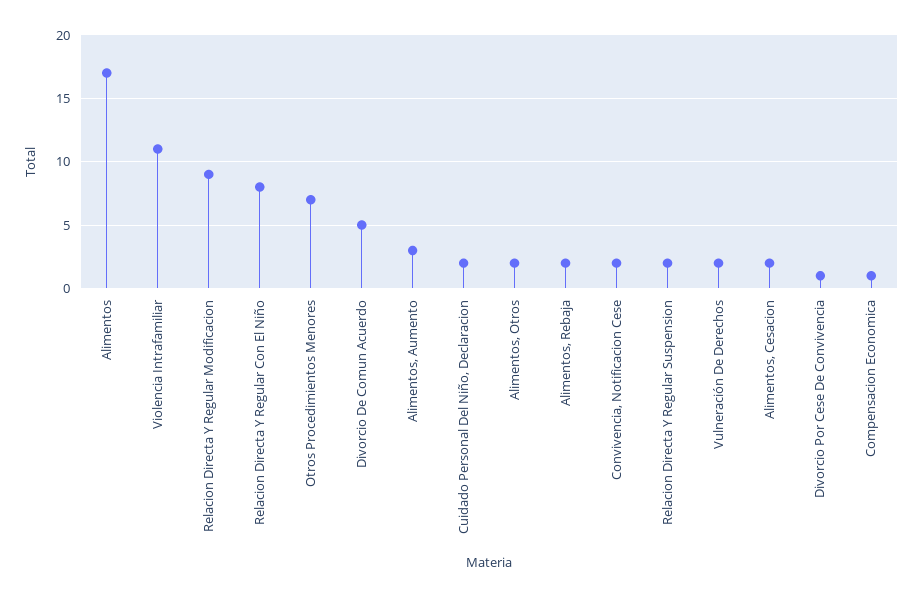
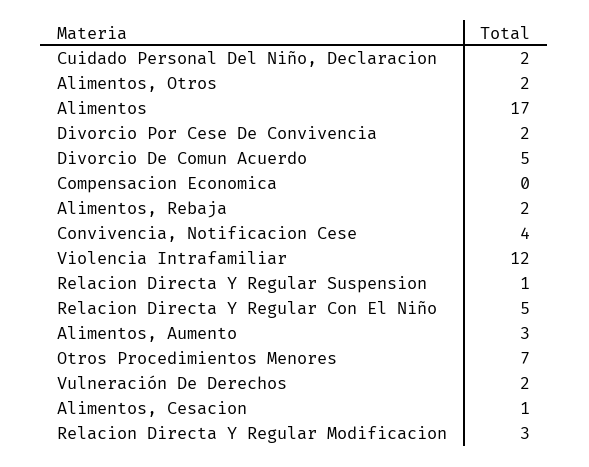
  {
    "Alimentos": 17,
-   "Violencia Intrafamiliar": 11,
+   "Violencia Intrafamiliar": 12,
-   "Relacion Directa Y Regular Modificacion": 9,
+   "Relacion Directa Y Regular Modificacion": 3,
-   "Relacion Directa Y Regular Con El Niño": 8,
+   "Relacion Directa Y Regular Con El Niño": 5,
    "Otros Procedimientos Menores": 7,
    "Divorcio De Comun Acuerdo": 5,
    "Alimentos, Aumento": 3,
    "Cuidado Personal Del Niño, Declaracion": 2,
    "Alimentos, Otros": 2,
    "Alimentos, Rebaja": 2,
-   "Convivencia, Notificacion Cese": 2,
+   "Convivencia, Notificacion Cese": 4,
-   "Relacion Directa Y Regular Suspension": 2,
+   "Relacion Directa Y Regular Suspension": 1,
    "Vulneración De Derechos": 2,
-   "Alimentos, Cesacion": 2,
+   "Alimentos, Cesacion": 1,
-   "Divorcio Por Cese De Convivencia": 1,
+   "Divorcio Por Cese De Convivencia": 2,
-   "Compensacion Economica": 1
+   "Compensacion Economica": 0
  }

